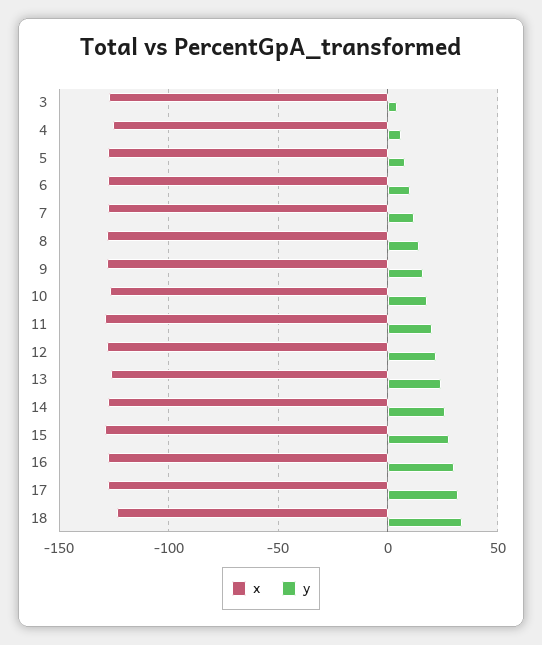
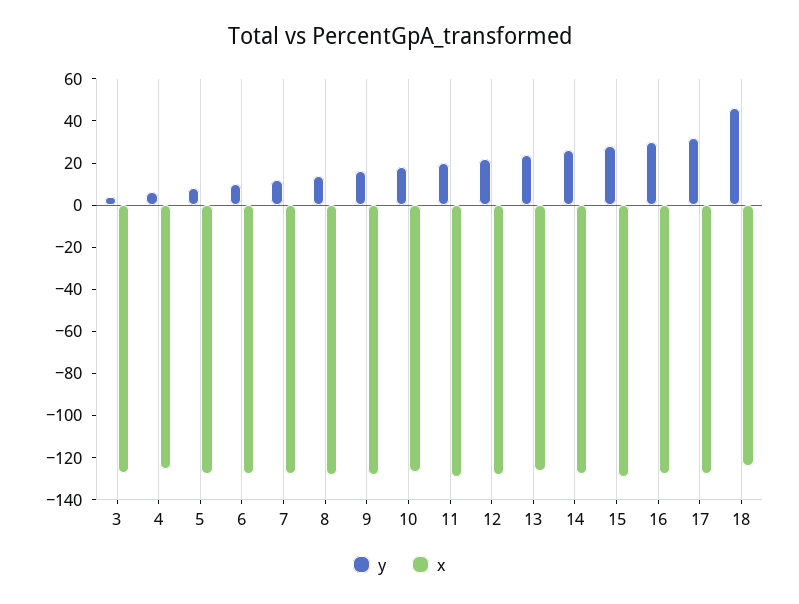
  {
    "x": {
      "3": -125,
      "4": -125,
      "5": -130,
      "6": -130,
      "7": -130,
      "8": -130,
      "9": -130,
      "10": -125,
      "11": -130,
      "12": -130,
      "13": -125,
      "14": -130,
      "15": -130,
      "16": -130,
      "17": -130,
      "18": -125
    },
    "y": {
      "3": 5,
      "4": 5,
      "5": 10,
      "6": 10,
      "7": 10,
      "8": 15,
      "9": 15,
      "10": 20,
      "11": 20,
      "12": 20,
      "13": 25,
      "14": 25,
      "15": 30,
      "16": 30,
      "17": 30,
-     "18": 35
+     "18": 45
    }
  }

